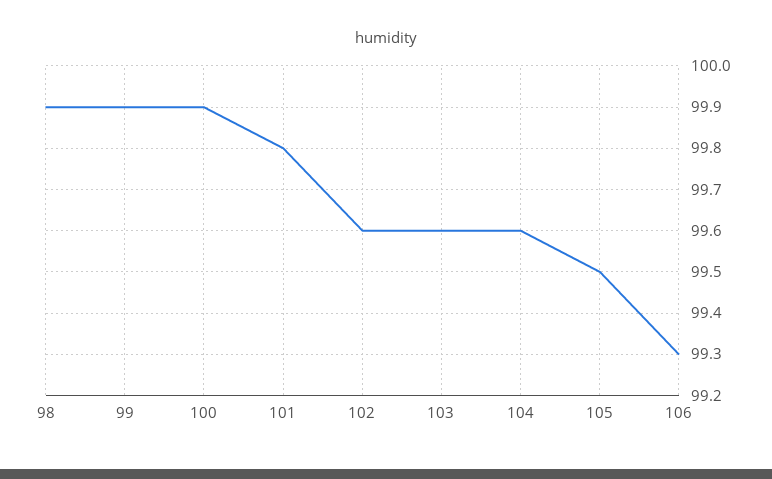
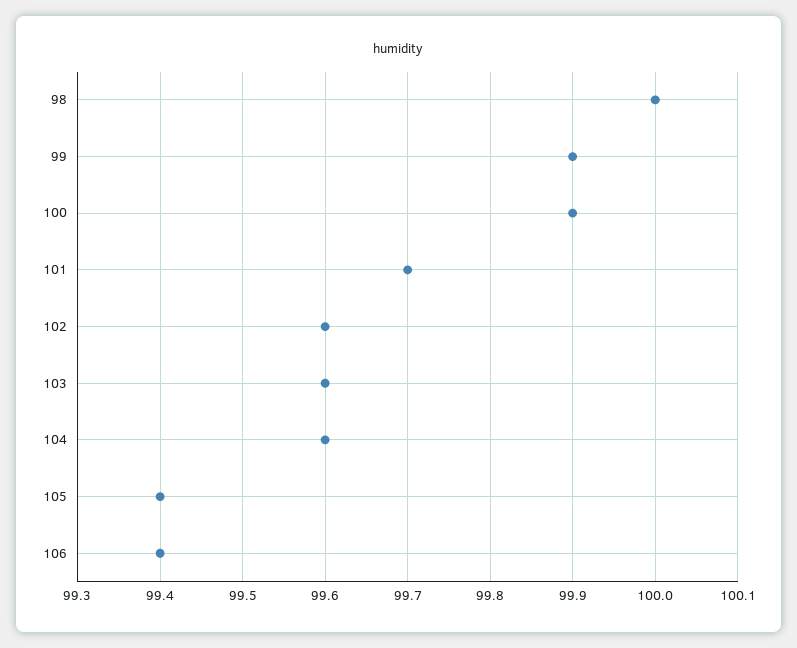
  {
-   "98": 99.9,
+   "98": 100,
    "99": 99.9,
    "100": 99.9,
-   "101": 99.8,
+   "101": 99.7,
    "102": 99.6,
    "103": 99.6,
    "104": 99.6,
-   "105": 99.5,
+   "105": 99.4,
-   "106": 99.3
+   "106": 99.4
  }

